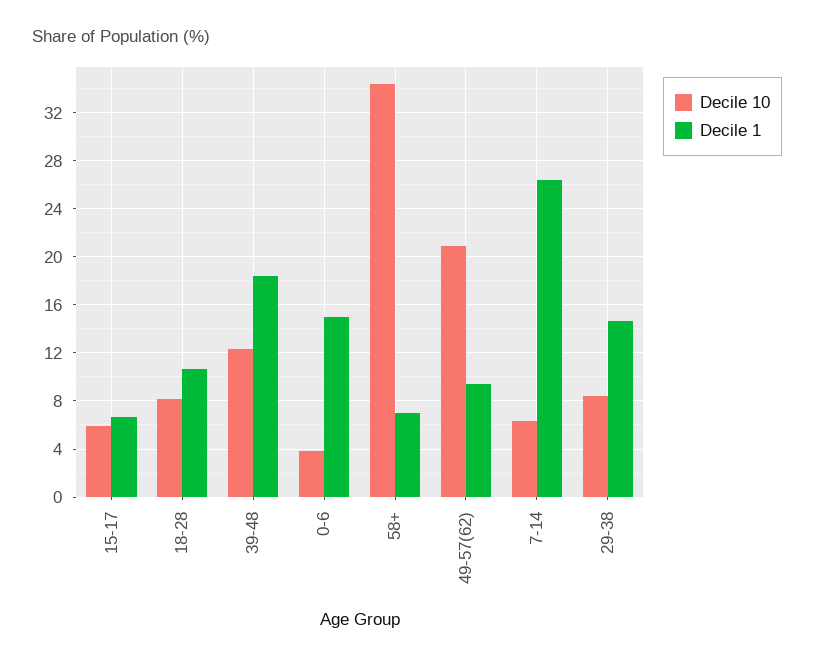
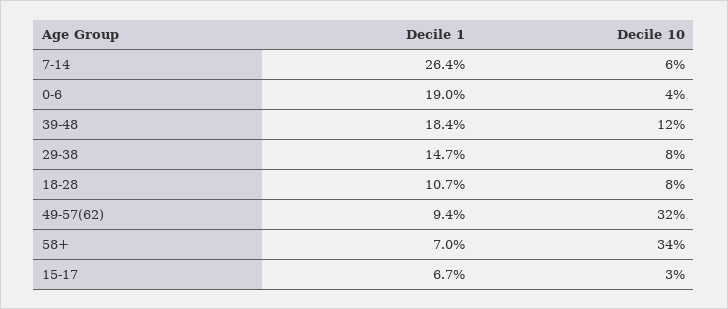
  {
    "Decile 10": {
-     "15-17": 6,
+     "15-17": 3,
      "18-28": 8,
      "39-48": 12,
      "0-6": 4,
      "58+": 34,
-     "49-57(62)": 21,
+     "49-57(62)": 32,
      "7-14": 6,
      "29-38": 8
    },
    "Decile 1": {
      "15-17": 6.7,
      "18-28": 10.7,
      "39-48": 18.4,
-     "0-6": 15,
+     "0-6": 19,
      "58+": 7,
      "49-57(62)": 9.4,
      "7-14": 26.4,
      "29-38": 14.7
    }
  }

